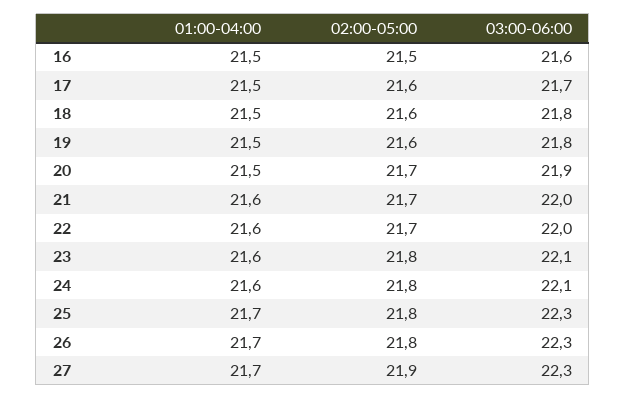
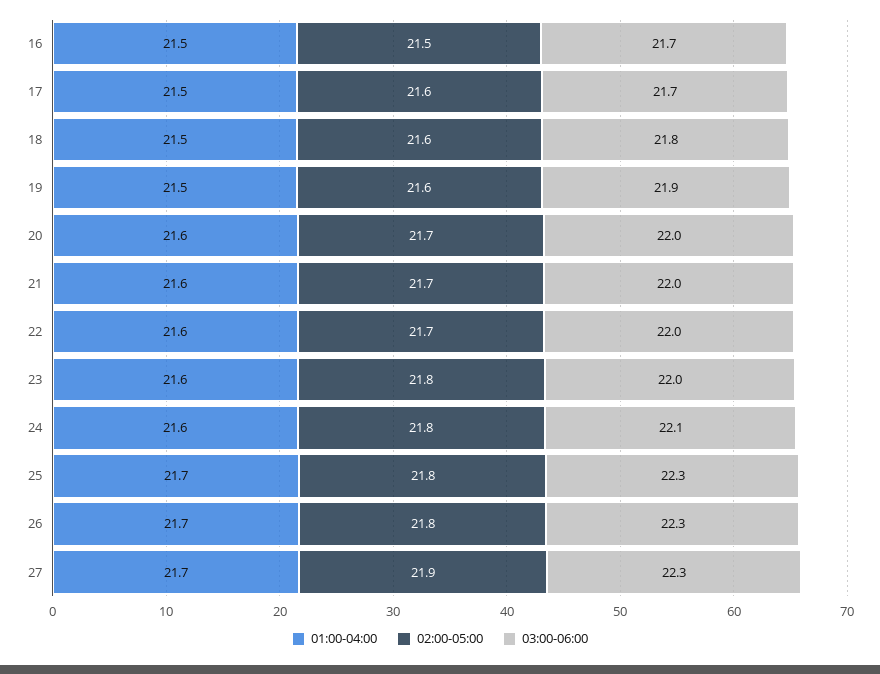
  {
    "01:00-04:00": {
      "16": 21.5,
      "17": 21.5,
      "18": 21.5,
      "19": 21.5,
-     "20": 21.5,
+     "20": 21.6,
      "21": 21.6,
      "22": 21.6,
      "23": 21.6,
      "24": 21.6,
      "25": 21.7,
      "26": 21.7,
      "27": 21.7
    },
    "02:00-05:00": {
      "16": 21.5,
      "17": 21.6,
      "18": 21.6,
      "19": 21.6,
      "20": 21.7,
      "21": 21.7,
      "22": 21.7,
      "23": 21.8,
      "24": 21.8,
      "25": 21.8,
      "26": 21.8,
      "27": 21.9
    },
    "03:00-06:00": {
-     "16": 21.6,
+     "16": 21.7,
      "17": 21.7,
      "18": 21.8,
-     "19": 21.8,
+     "19": 21.9,
-     "20": 21.9,
+     "20": 22,
      "21": 22,
      "22": 22,
-     "23": 22.1,
+     "23": 22,
      "24": 22.1,
      "25": 22.3,
      "26": 22.3,
      "27": 22.3
    }
  }

